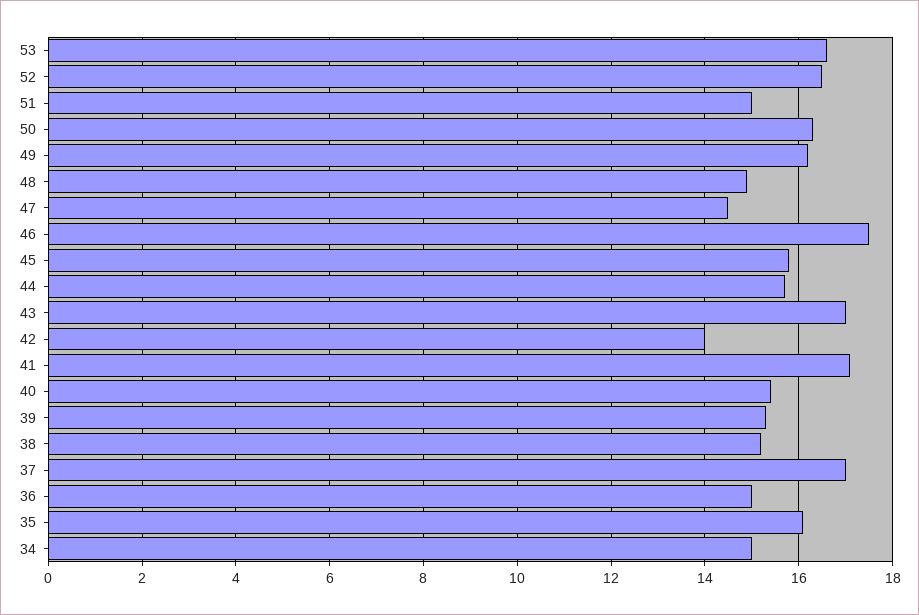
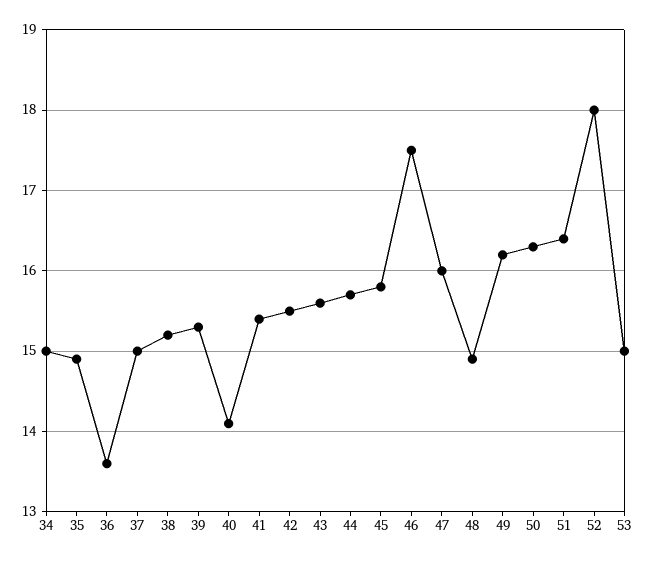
  {
-   "53": 16.5,
+   "53": 15,
-   "52": 16.5,
+   "52": 18,
-   "51": 15,
+   "51": 16.4,
    "50": 16.3,
    "49": 16.2,
    "48": 14.9,
-   "47": 14.5,
+   "47": 16,
    "46": 17.5,
    "45": 15.8,
    "44": 15.7,
-   "43": 17,
+   "43": 15.6,
-   "42": 14,
+   "42": 15.5,
-   "41": 17,
+   "41": 15.4,
-   "40": 15.5,
+   "40": 14.1,
    "39": 15.3,
    "38": 15.2,
-   "37": 17,
+   "37": 15,
-   "36": 15,
+   "36": 13.6,
-   "35": 16,
+   "35": 14.9,
    "34": 15
  }

